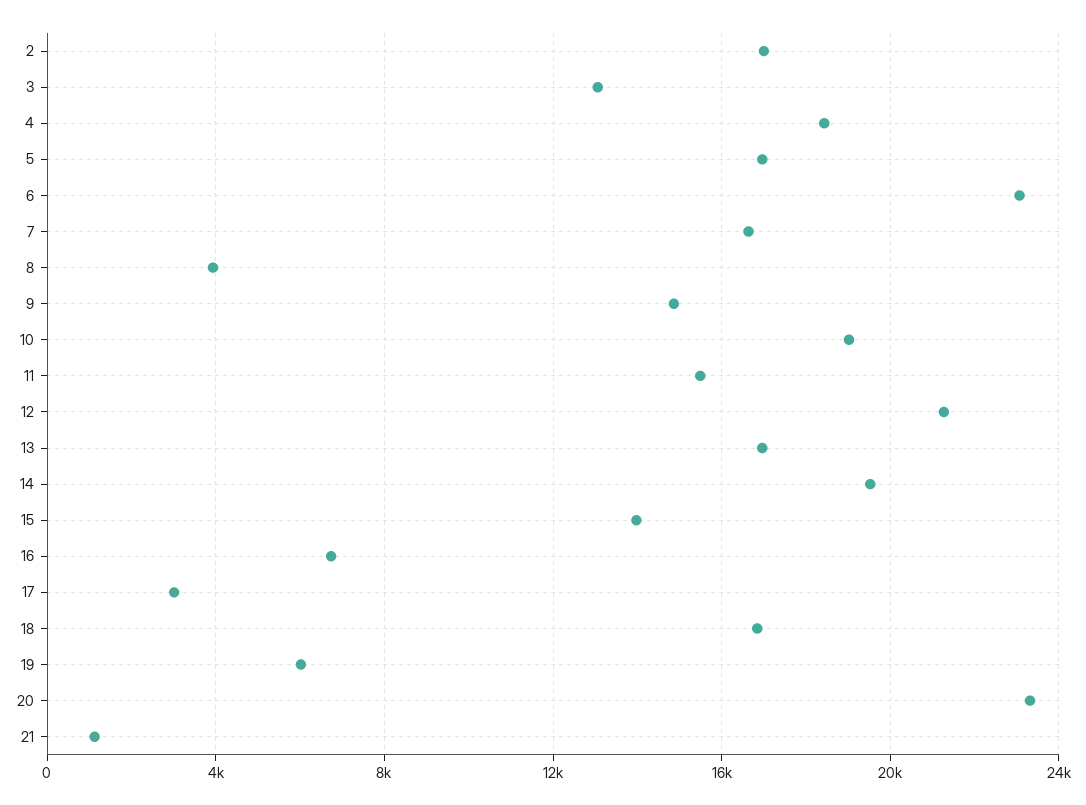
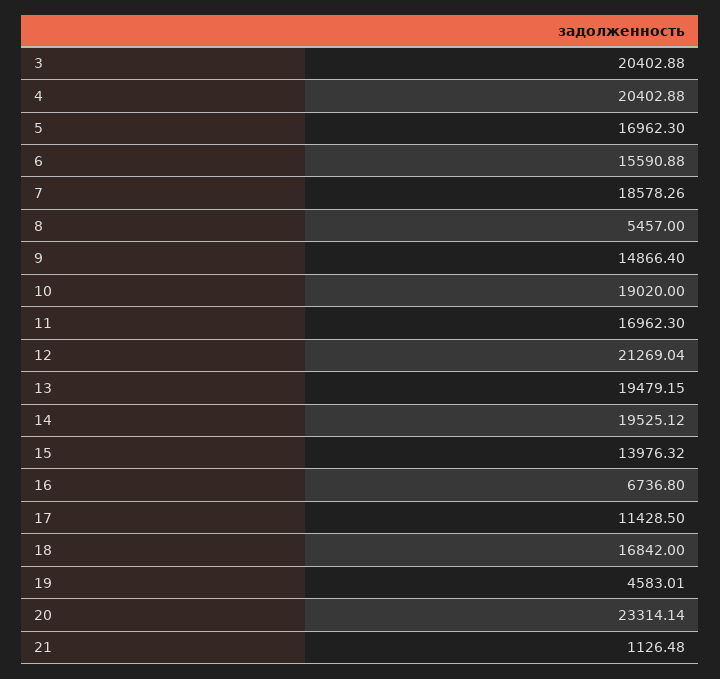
  {
-   "2": 17000,
-   "3": 13000,
+   "3": 20402.88,
-   "4": 18500,
+   "4": 20402.88,
    "5": 16962.3,
-   "6": 23000,
+   "6": 15590.88,
-   "7": 16500,
+   "7": 18578.26,
-   "8": 4000,
+   "8": 5457,
    "9": 14866.4,
    "10": 19020,
-   "11": 15500,
+   "11": 16962.3,
    "12": 21269.04,
-   "13": 17000,
+   "13": 19479.15,
    "14": 19525.12,
    "15": 13976.32,
    "16": 6736.8,
-   "17": 3000,
+   "17": 11428.5,
    "18": 16842,
-   "19": 6000,
+   "19": 4583.01,
    "20": 23314.14,
    "21": 1126.48
  }

